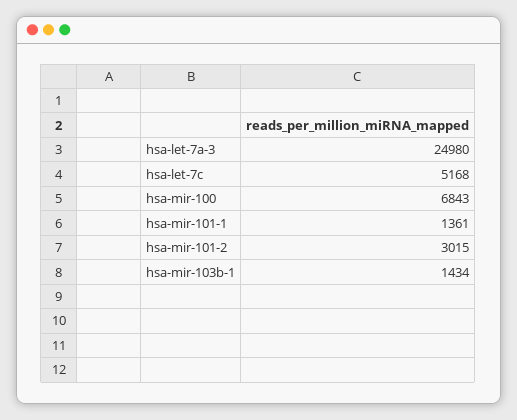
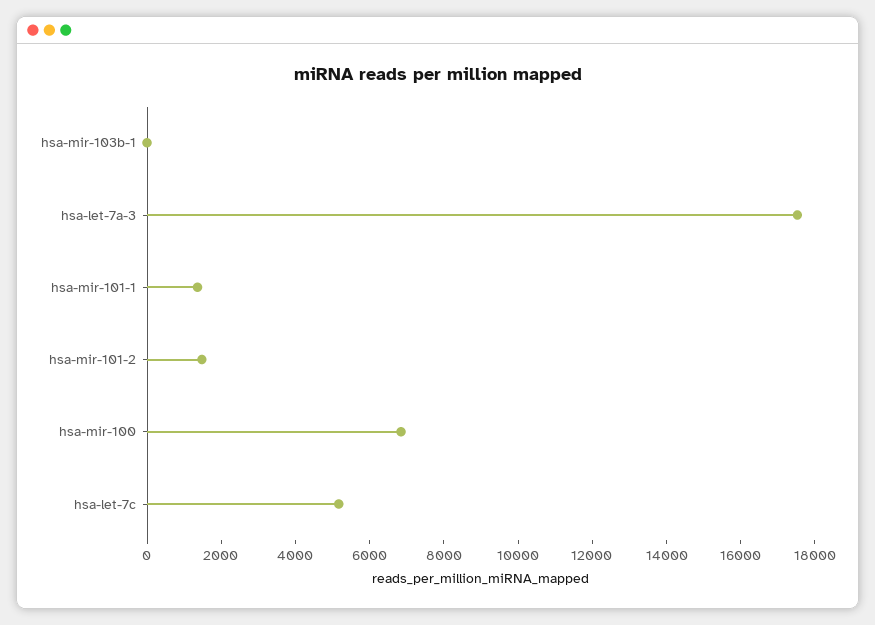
  {
-   "hsa-let-7a-3": 24980,
+   "hsa-let-7a-3": 17500,
    "hsa-let-7c": 5168,
    "hsa-mir-100": 6843,
    "hsa-mir-101-1": 1361,
-   "hsa-mir-101-2": 3015,
+   "hsa-mir-101-2": 1500,
-   "hsa-mir-103b-1": 1434
+   "hsa-mir-103b-1": 0
  }

